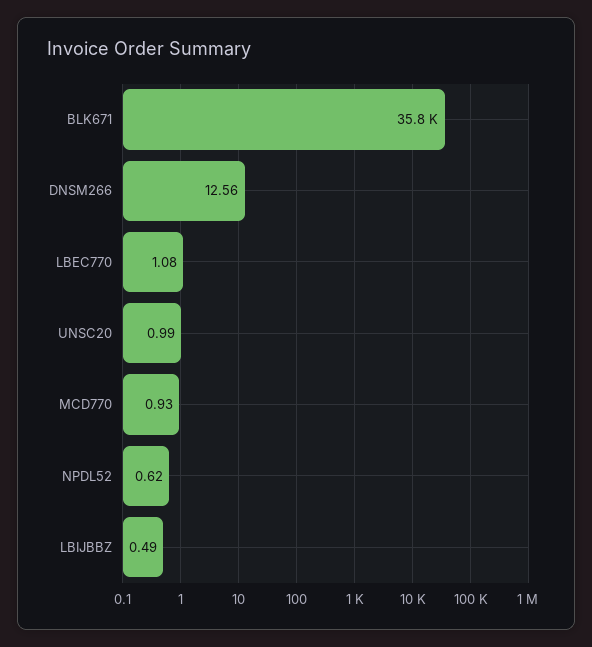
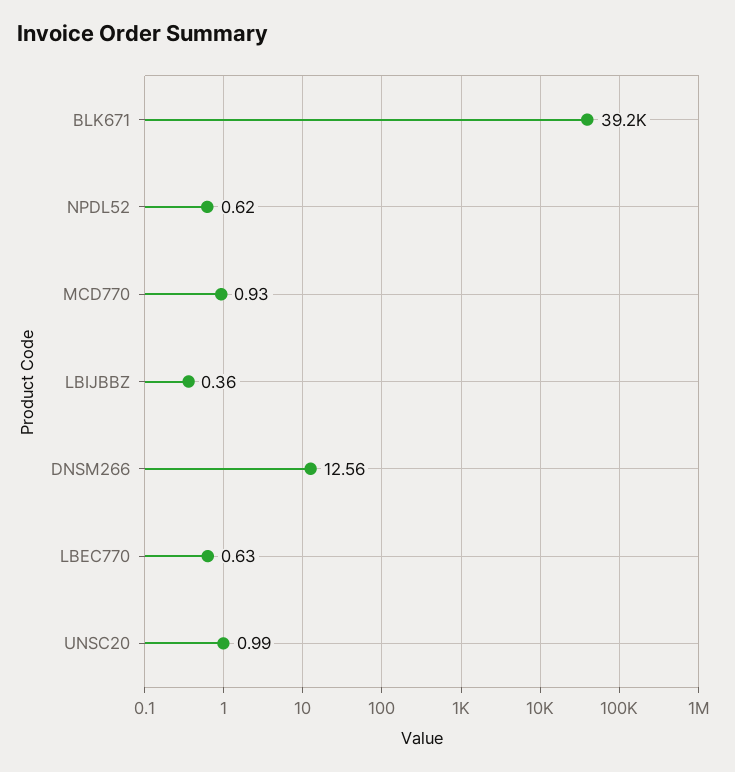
  {
-   "BLK671": 35800,
+   "BLK671": 39200,
    "DNSM266": 12.56,
-   "LBEC770": 1.08,
+   "LBEC770": 0.63,
    "UNSC20": 0.99,
    "MCD770": 0.93,
    "NPDL52": 0.62,
-   "LBIJBBZ": 0.49
+   "LBIJBBZ": 0.36
  }

